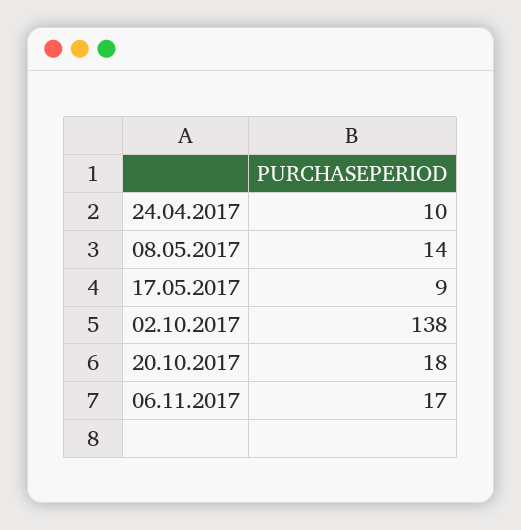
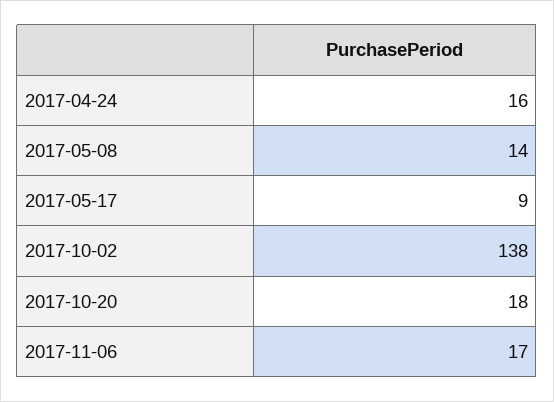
  {
-   "24.04.2017": 10,
+   "24.04.2017": 16,
    "08.05.2017": 14,
    "17.05.2017": 9,
    "02.10.2017": 138,
    "20.10.2017": 18,
    "06.11.2017": 17
  }

